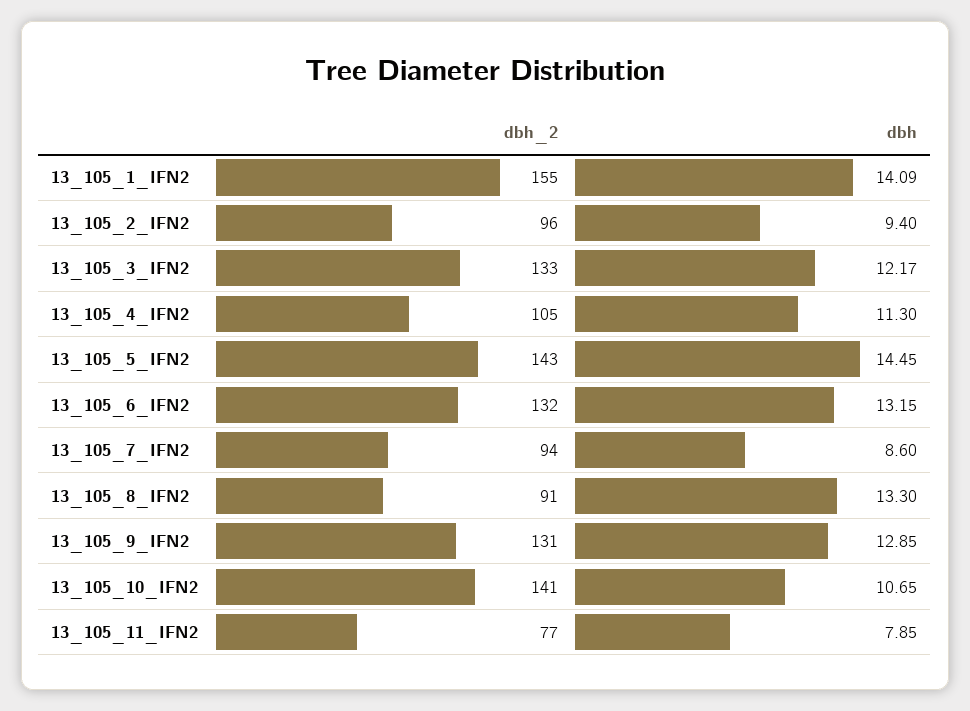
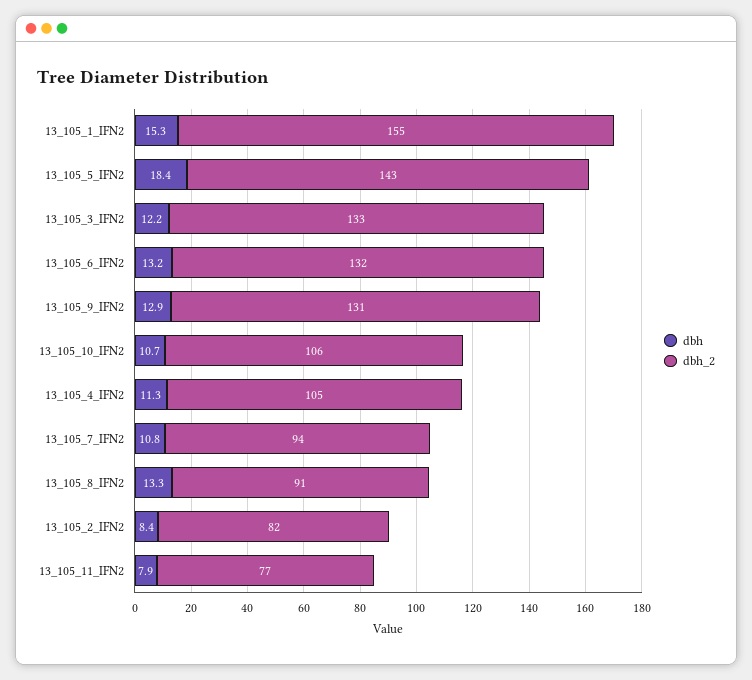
  {
    "dbh_2": {
      "13_105_1_IFN2": 155,
-     "13_105_2_IFN2": 96,
+     "13_105_2_IFN2": 82,
      "13_105_3_IFN2": 133,
      "13_105_4_IFN2": 105,
      "13_105_5_IFN2": 143,
      "13_105_6_IFN2": 132,
      "13_105_7_IFN2": 94,
      "13_105_8_IFN2": 91,
      "13_105_9_IFN2": 131,
-     "13_105_10_IFN2": 141,
+     "13_105_10_IFN2": 106,
      "13_105_11_IFN2": 77
    },
    "dbh": {
-     "13_105_1_IFN2": 14.09,
+     "13_105_1_IFN2": 15.3,
-     "13_105_2_IFN2": 9.4,
+     "13_105_2_IFN2": 8.4,
      "13_105_3_IFN2": 12.17,
      "13_105_4_IFN2": 11.3,
-     "13_105_5_IFN2": 14.45,
+     "13_105_5_IFN2": 18.4,
      "13_105_6_IFN2": 13.15,
-     "13_105_7_IFN2": 8.6,
+     "13_105_7_IFN2": 10.8,
      "13_105_8_IFN2": 13.3,
      "13_105_9_IFN2": 12.85,
      "13_105_10_IFN2": 10.65,
      "13_105_11_IFN2": 7.85
    }
  }

